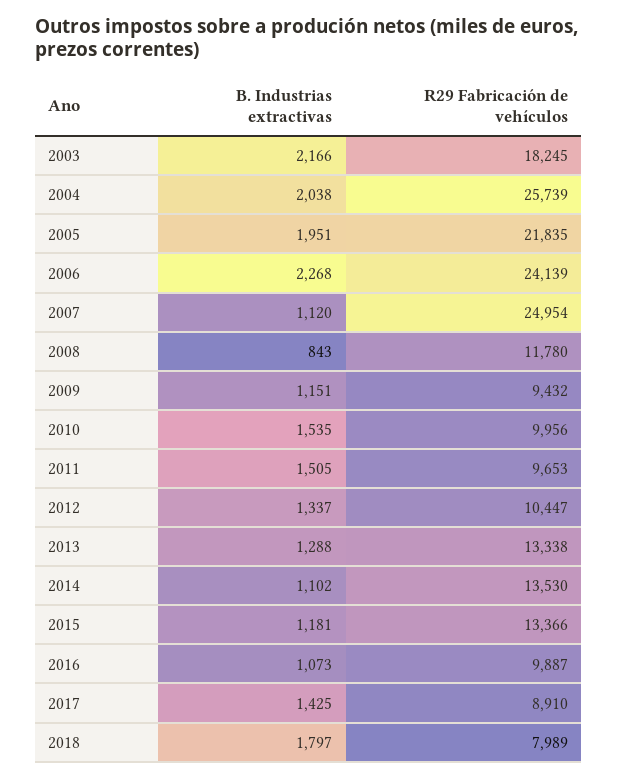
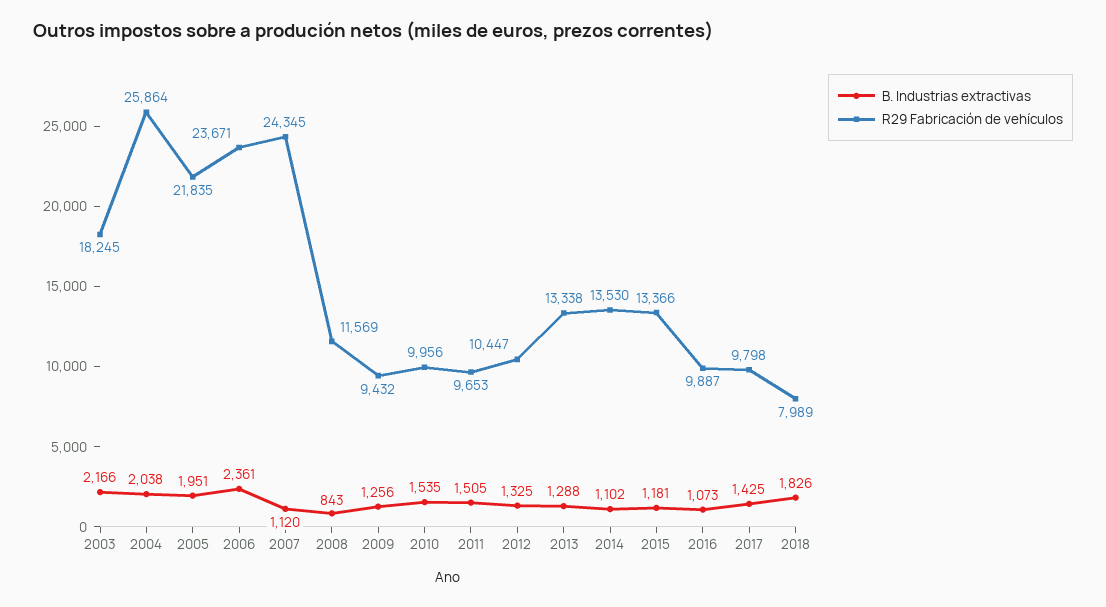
  {
    "B. Industrias extractivas": {
      "2003": 2166,
      "2004": 2038,
      "2005": 1951,
-     "2006": 2268,
+     "2006": 2361,
      "2007": 1120,
      "2008": 843,
-     "2009": 1151,
+     "2009": 1256,
      "2010": 1535,
      "2011": 1505,
-     "2012": 1337,
+     "2012": 1325,
      "2013": 1288,
      "2014": 1102,
      "2015": 1181,
      "2016": 1073,
      "2017": 1425,
-     "2018": 1797
+     "2018": 1826
    },
    "R29 Fabricación de vehículos": {
      "2003": 18245,
-     "2004": 25739,
+     "2004": 25864,
      "2005": 21835,
-     "2006": 24139,
+     "2006": 23671,
-     "2007": 24954,
+     "2007": 24345,
-     "2008": 11780,
+     "2008": 11569,
      "2009": 9432,
      "2010": 9956,
      "2011": 9653,
      "2012": 10447,
      "2013": 13338,
      "2014": 13530,
      "2015": 13366,
      "2016": 9887,
-     "2017": 8910,
+     "2017": 9798,
      "2018": 7989
    }
  }

